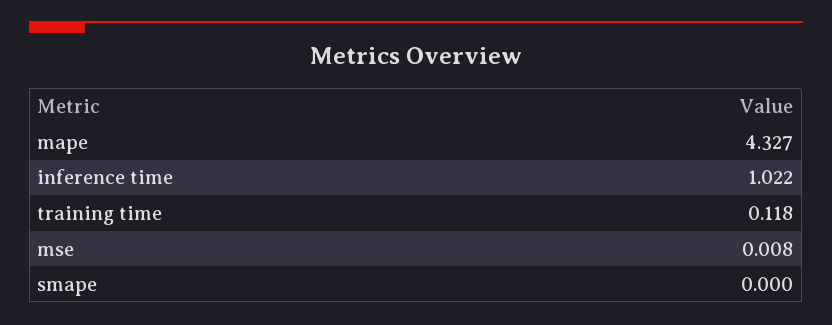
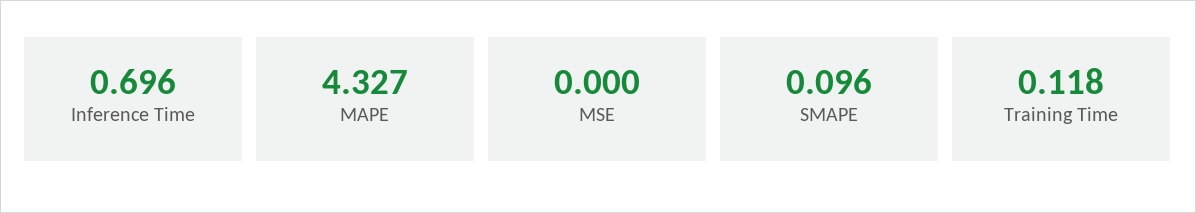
  {
    "mape": 4.327,
-   "inference time": 1.022,
+   "inference time": 0.696,
    "training time": 0.118,
-   "mse": 0.008,
+   "mse": 0,
-   "smape": 0
+   "smape": 0.096
  }

